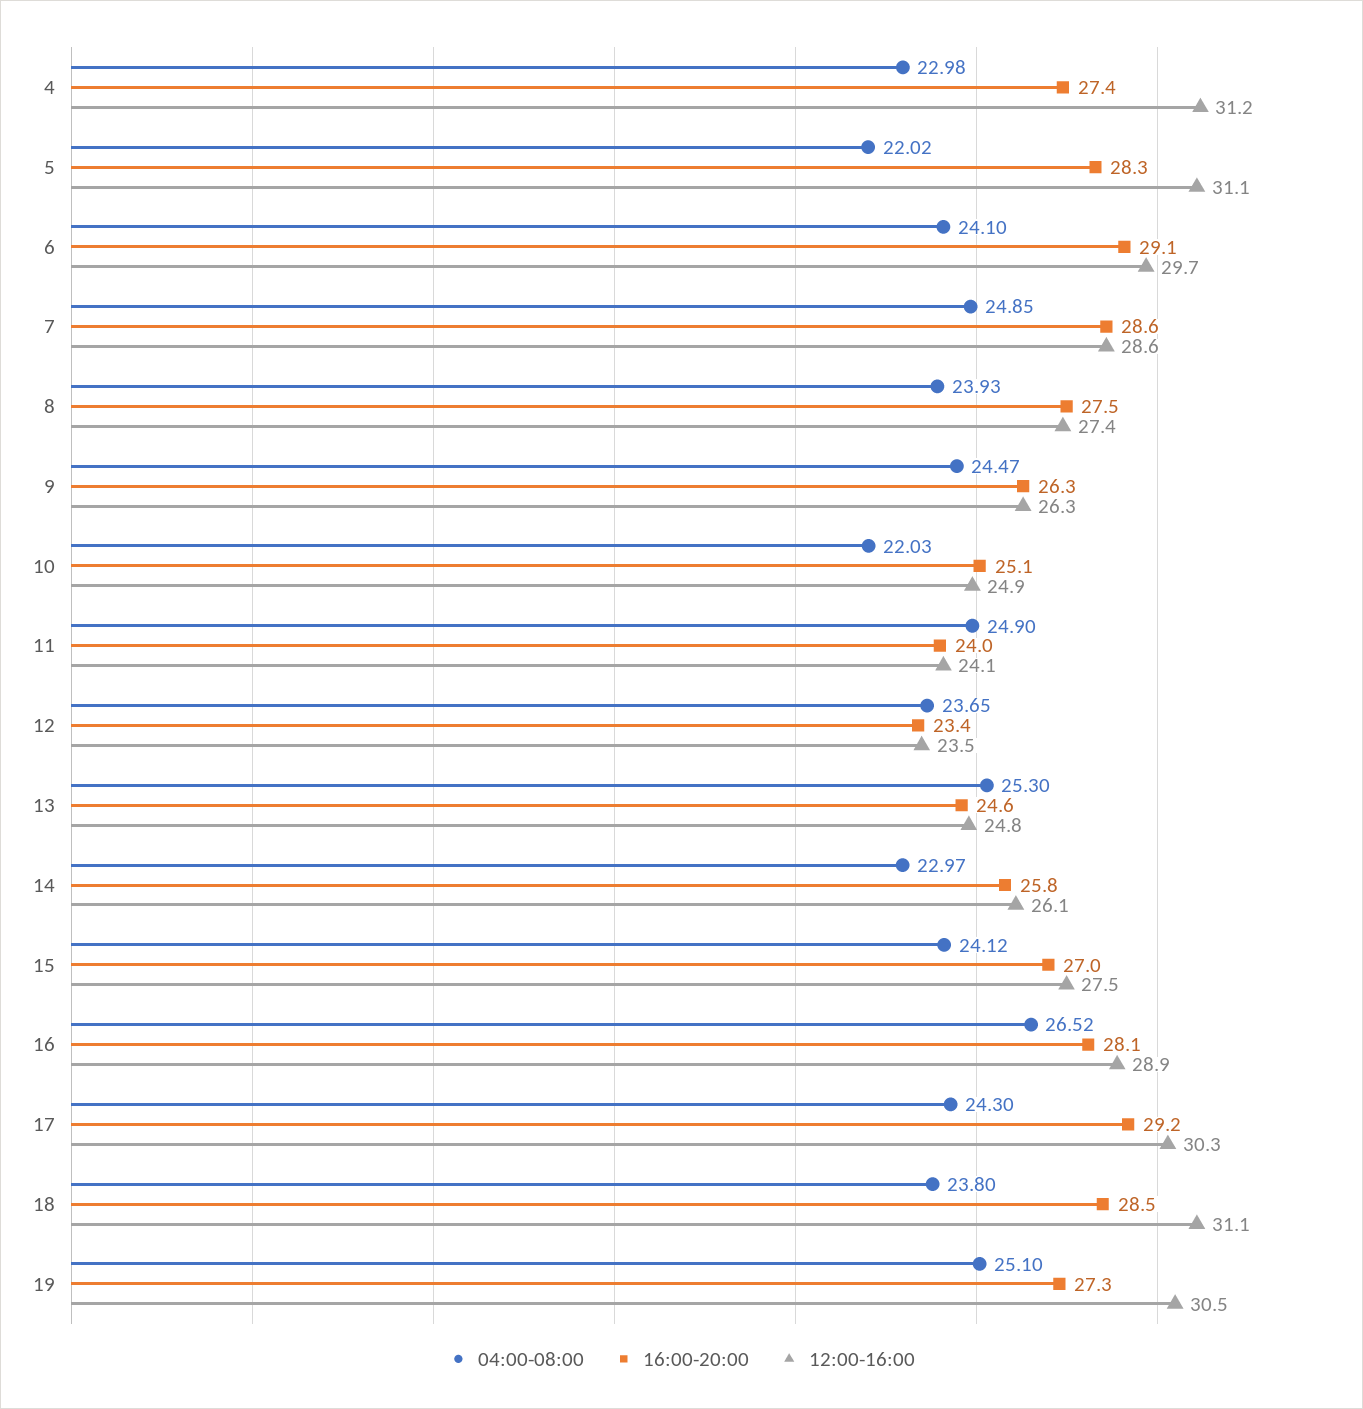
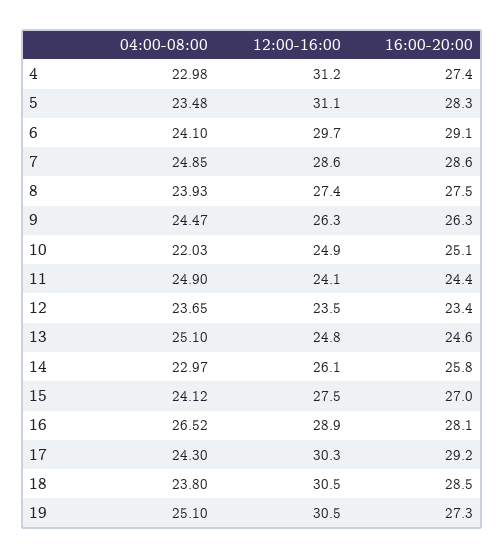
  {
    "04:00-08:00": {
      "4": 22.98,
-     "5": 22.02,
+     "5": 23.48,
      "6": 24.1,
      "7": 24.85,
      "8": 23.93,
      "9": 24.47,
      "10": 22.03,
      "11": 24.9,
      "12": 23.65,
-     "13": 25.3,
+     "13": 25.1,
      "14": 22.97,
      "15": 24.12,
      "16": 26.52,
      "17": 24.3,
      "18": 23.8,
      "19": 25.1
    },
    "16:00-20:00": {
      "4": 27.4,
      "5": 28.3,
      "6": 29.1,
      "7": 28.6,
      "8": 27.5,
      "9": 26.3,
      "10": 25.1,
-     "11": 24,
+     "11": 24.4,
      "12": 23.4,
      "13": 24.6,
      "14": 25.8,
      "15": 27,
      "16": 28.1,
      "17": 29.2,
      "18": 28.5,
      "19": 27.3
    },
    "12:00-16:00": {
      "4": 31.2,
      "5": 31.1,
      "6": 29.7,
      "7": 28.6,
      "8": 27.4,
      "9": 26.3,
      "10": 24.9,
      "11": 24.1,
      "12": 23.5,
      "13": 24.8,
      "14": 26.1,
      "15": 27.5,
      "16": 28.9,
      "17": 30.3,
-     "18": 31.1,
+     "18": 30.5,
      "19": 30.5
    }
  }

